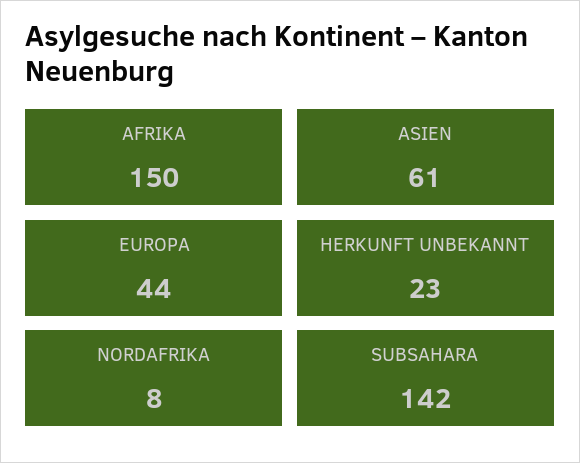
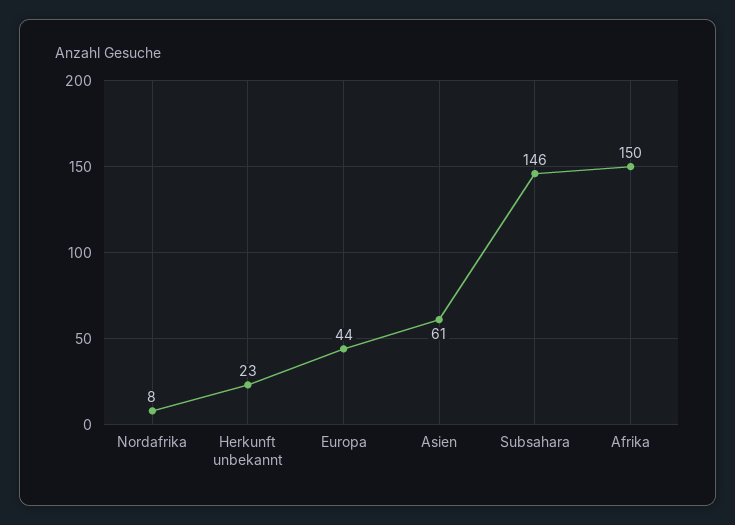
  {
    "AFRIKA": 150,
    "ASIEN": 61,
    "EUROPA": 44,
    "HERKUNFT UNBEKANNT": 23,
    "NORDAFRIKA": 8,
-   "SUBSAHARA": 142
+   "SUBSAHARA": 146
  }

